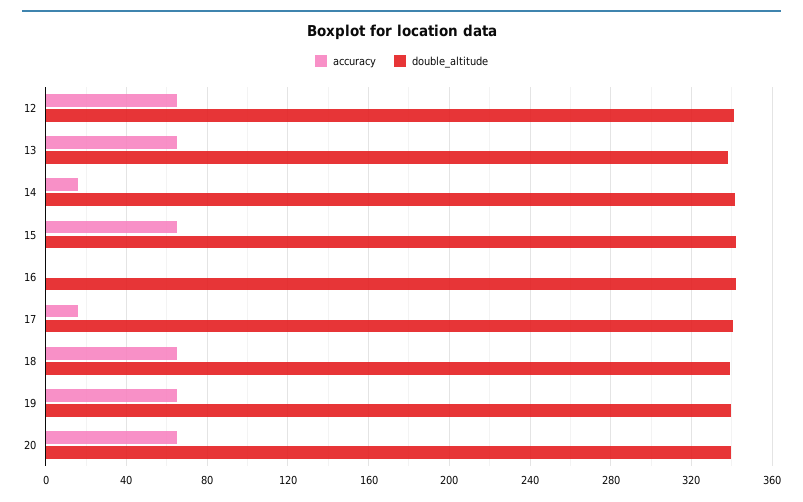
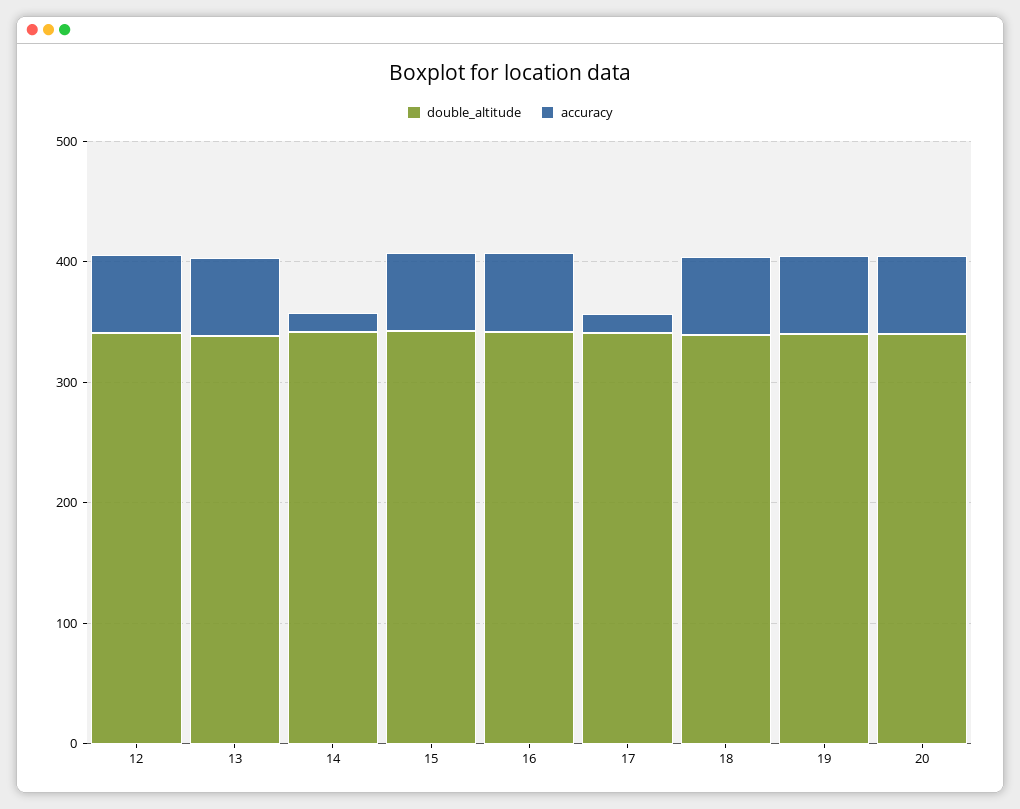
  {
    "accuracy": {
      "12": 65,
      "13": 65,
      "14": 15,
      "15": 65,
-     "16": 0,
+     "16": 60,
      "17": 15,
      "18": 65,
      "19": 65,
      "20": 65
    },
    "double_altitude": {
      "12": 340,
      "13": 340,
      "14": 340,
      "15": 340,
      "16": 340,
      "17": 340,
      "18": 340,
      "19": 340,
      "20": 340
    }
  }

